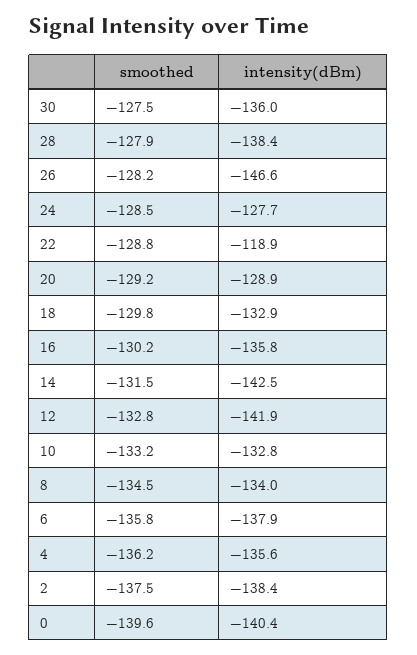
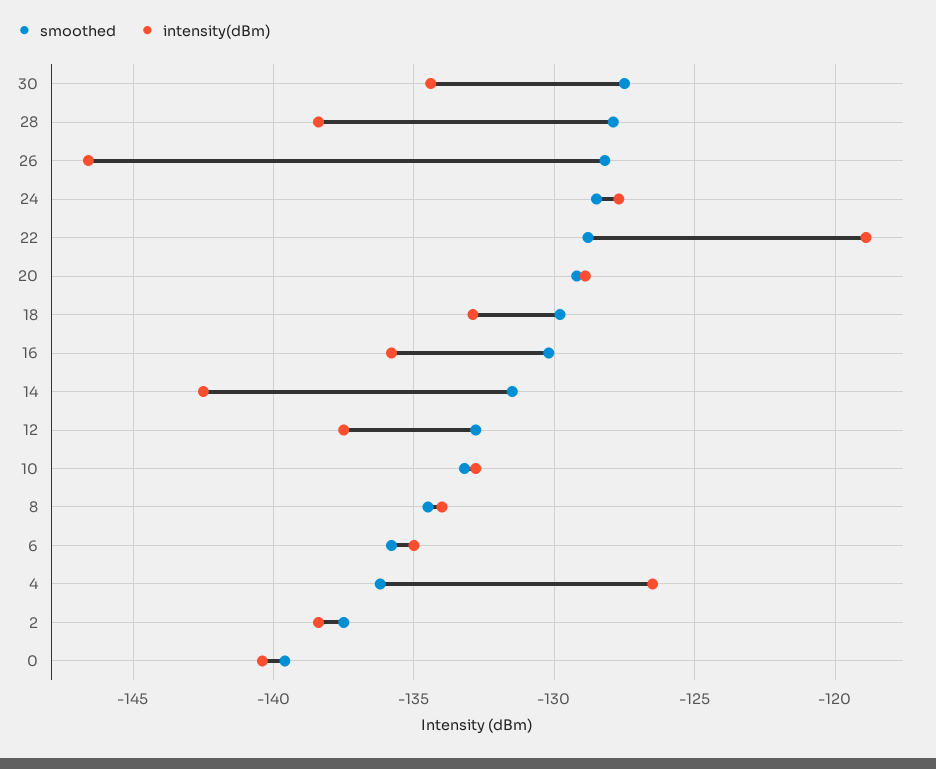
  {
    "smoothed": {
      "30": -127.5,
      "28": -127.9,
      "26": -128.2,
      "24": -128.5,
      "22": -128.8,
      "20": -129.2,
      "18": -129.8,
      "16": -130.2,
      "14": -131.5,
      "12": -132.8,
      "10": -133.2,
      "8": -134.5,
      "6": -135.8,
      "4": -136.2,
      "2": -137.5,
      "0": -139.6
    },
    "intensity(dBm)": {
-     "30": -136,
+     "30": -134.5,
      "28": -138.4,
      "26": -146.6,
      "24": -127.7,
      "22": -118.9,
      "20": -128.9,
      "18": -132.9,
      "16": -135.8,
      "14": -142.5,
-     "12": -141.9,
+     "12": -137.5,
      "10": -132.8,
      "8": -134,
-     "6": -137.9,
+     "6": -135,
-     "4": -135.6,
+     "4": -126.5,
      "2": -138.4,
      "0": -140.4
    }
  }

